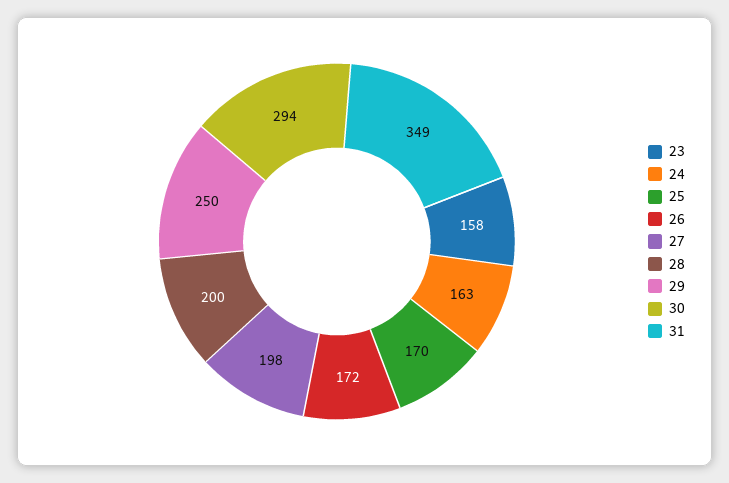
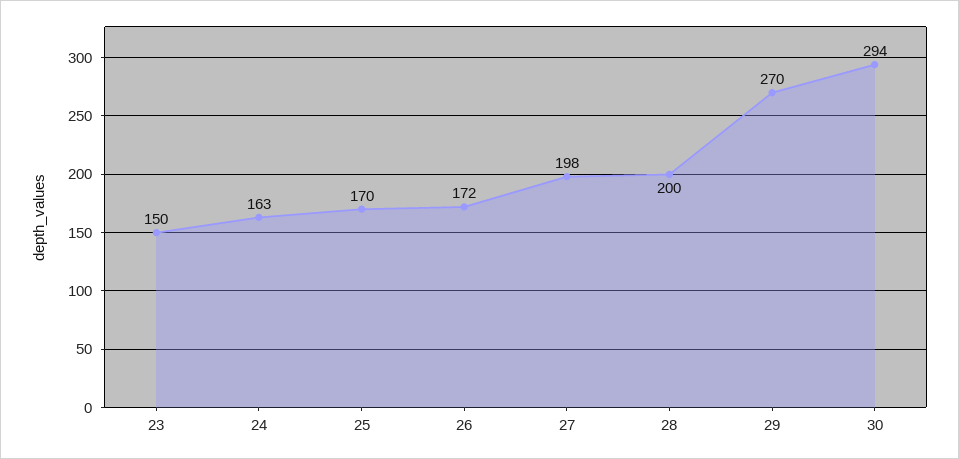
  {
-   "23": 158,
+   "23": 150,
    "24": 163,
    "25": 170,
    "26": 172,
    "27": 198,
    "28": 200,
-   "29": 250,
+   "29": 270,
-   "30": 294,
+   "30": 294
-   "31": 349
  }

